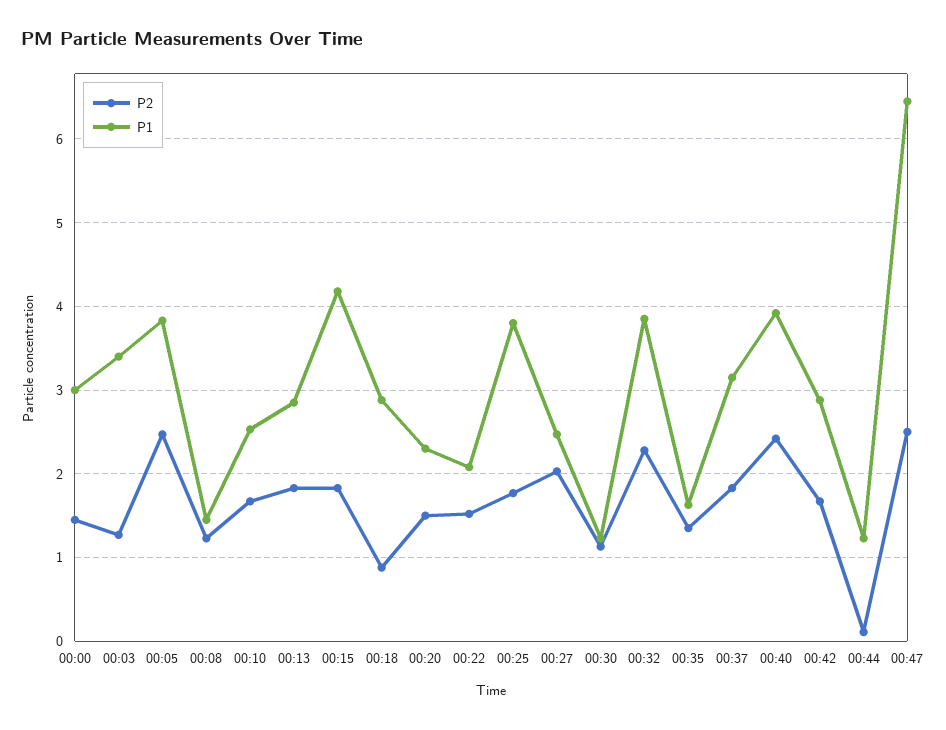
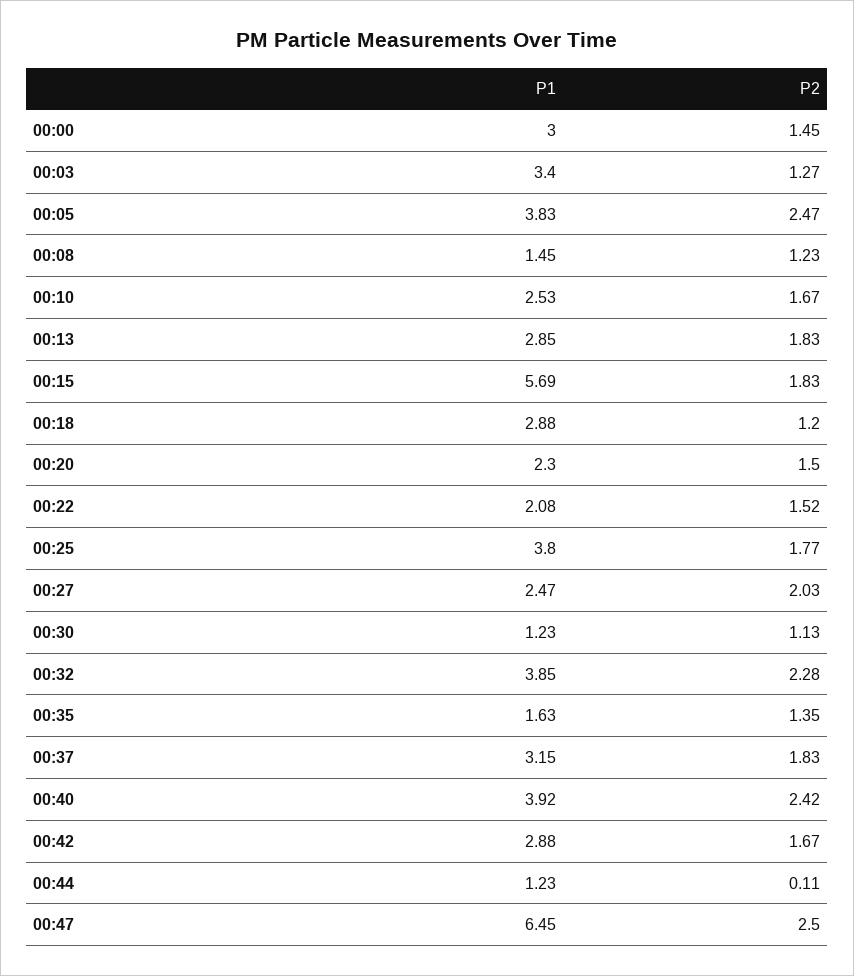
  {
    "P2": {
      "00:00": 1.45,
      "00:03": 1.27,
      "00:05": 2.47,
      "00:08": 1.23,
      "00:10": 1.67,
      "00:13": 1.83,
      "00:15": 1.83,
-     "00:18": 0.9,
+     "00:18": 1.2,
      "00:20": 1.5,
      "00:22": 1.52,
      "00:25": 1.77,
      "00:27": 2.03,
      "00:30": 1.13,
      "00:32": 2.28,
      "00:35": 1.35,
      "00:37": 1.83,
      "00:40": 2.42,
      "00:42": 1.67,
      "00:44": 0.11,
      "00:47": 2.5
    },
    "P1": {
      "00:00": 3,
      "00:03": 3.4,
      "00:05": 3.83,
      "00:08": 1.45,
      "00:10": 2.53,
      "00:13": 2.85,
-     "00:15": 4.2,
+     "00:15": 5.69,
      "00:18": 2.88,
      "00:20": 2.3,
      "00:22": 2.08,
      "00:25": 3.8,
      "00:27": 2.47,
      "00:30": 1.23,
      "00:32": 3.85,
      "00:35": 1.63,
      "00:37": 3.15,
      "00:40": 3.92,
      "00:42": 2.88,
      "00:44": 1.23,
      "00:47": 6.45
    }
  }

